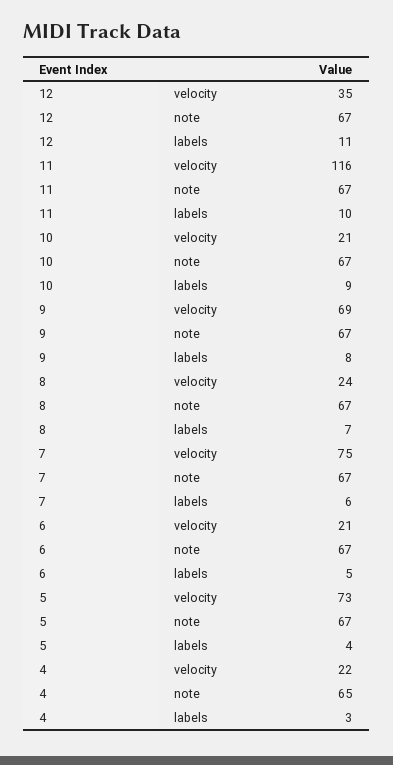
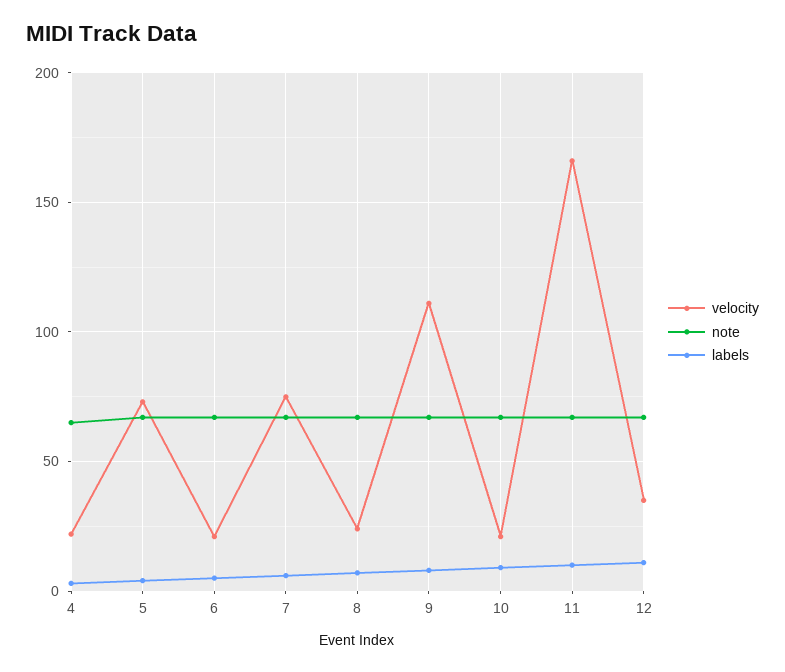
  {
    "velocity": {
      "12": 35,
-     "11": 116,
+     "11": 165,
      "10": 21,
-     "9": 69,
+     "9": 110,
      "8": 24,
      "7": 75,
      "6": 21,
      "5": 73,
      "4": 22
    },
    "note": {
      "12": 67,
      "11": 67,
      "10": 67,
      "9": 67,
      "8": 67,
      "7": 67,
      "6": 67,
      "5": 67,
      "4": 65
    },
    "labels": {
      "12": 11,
      "11": 10,
      "10": 9,
      "9": 8,
      "8": 7,
      "7": 6,
      "6": 5,
      "5": 4,
      "4": 3
    }
  }

